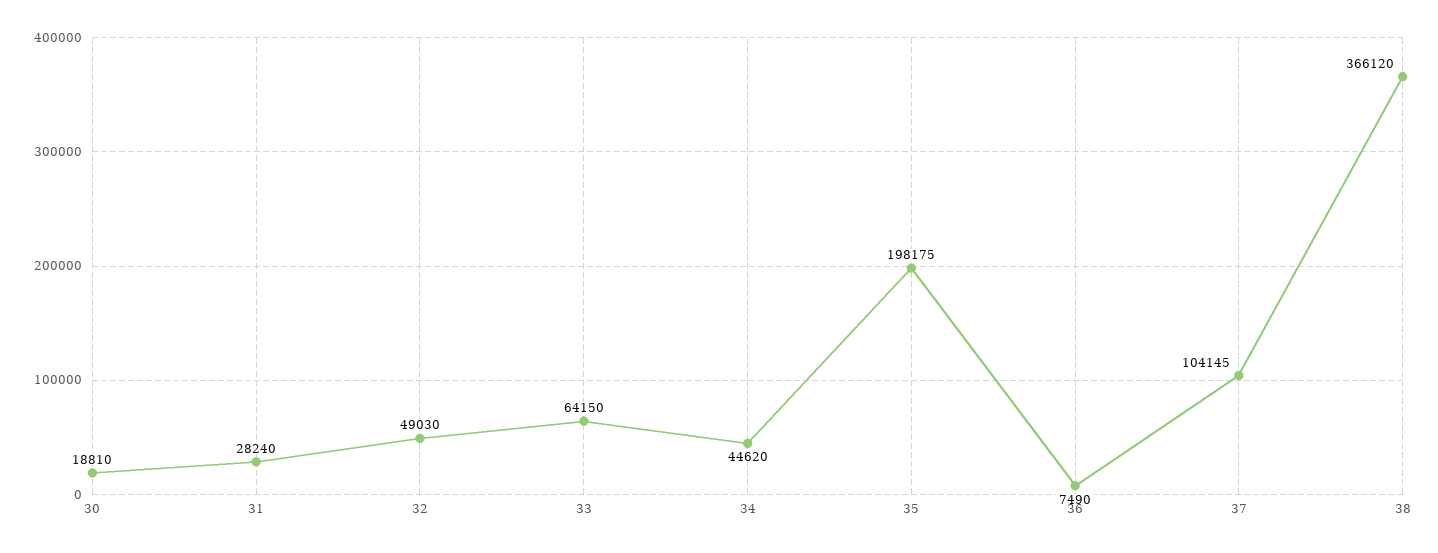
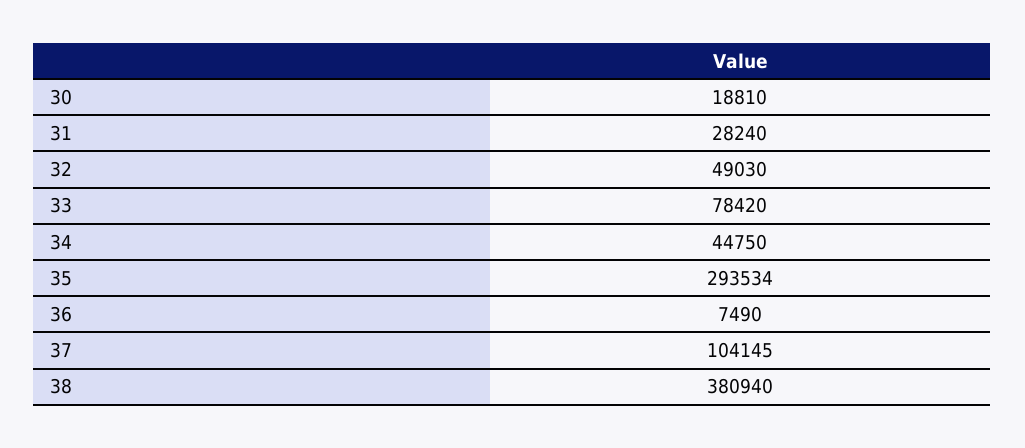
  {
    "30": 18810,
    "31": 28240,
    "32": 49030,
-   "33": 64150,
+   "33": 78420,
-   "34": 44620,
+   "34": 44750,
-   "35": 198175,
+   "35": 293534,
    "36": 7490,
    "37": 104145,
-   "38": 366120
+   "38": 380940
  }

